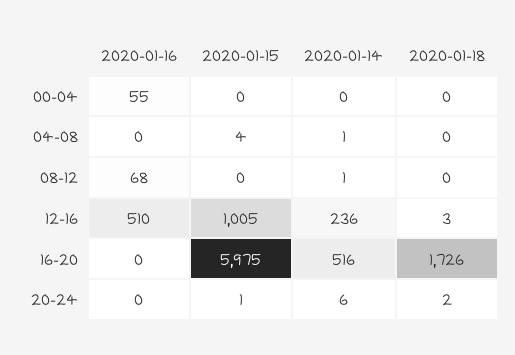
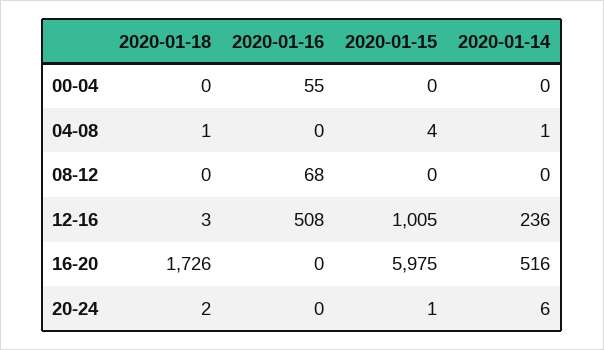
  {
    "2020-01-16": {
      "00-04": 55,
      "04-08": 0,
      "08-12": 68,
-     "12-16": 510,
+     "12-16": 508,
      "16-20": 0,
      "20-24": 0
    },
    "2020-01-15": {
      "00-04": 0,
      "04-08": 4,
      "08-12": 0,
      "12-16": 1005,
      "16-20": 5975,
      "20-24": 1
    },
    "2020-01-14": {
      "00-04": 0,
      "04-08": 1,
-     "08-12": 1,
+     "08-12": 0,
      "12-16": 236,
      "16-20": 516,
      "20-24": 6
    },
    "2020-01-18": {
      "00-04": 0,
-     "04-08": 0,
+     "04-08": 1,
      "08-12": 0,
      "12-16": 3,
      "16-20": 1726,
      "20-24": 2
    }
  }

